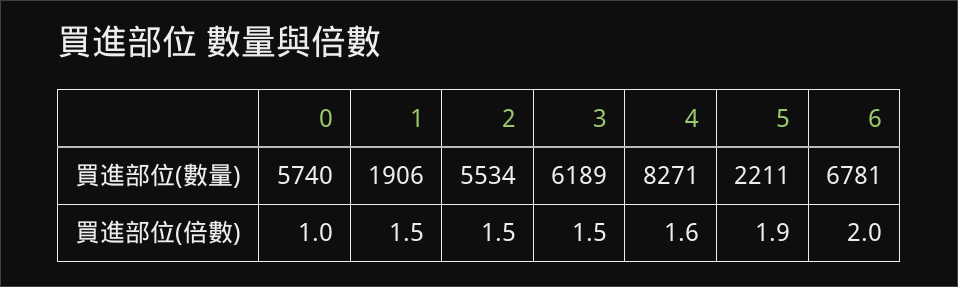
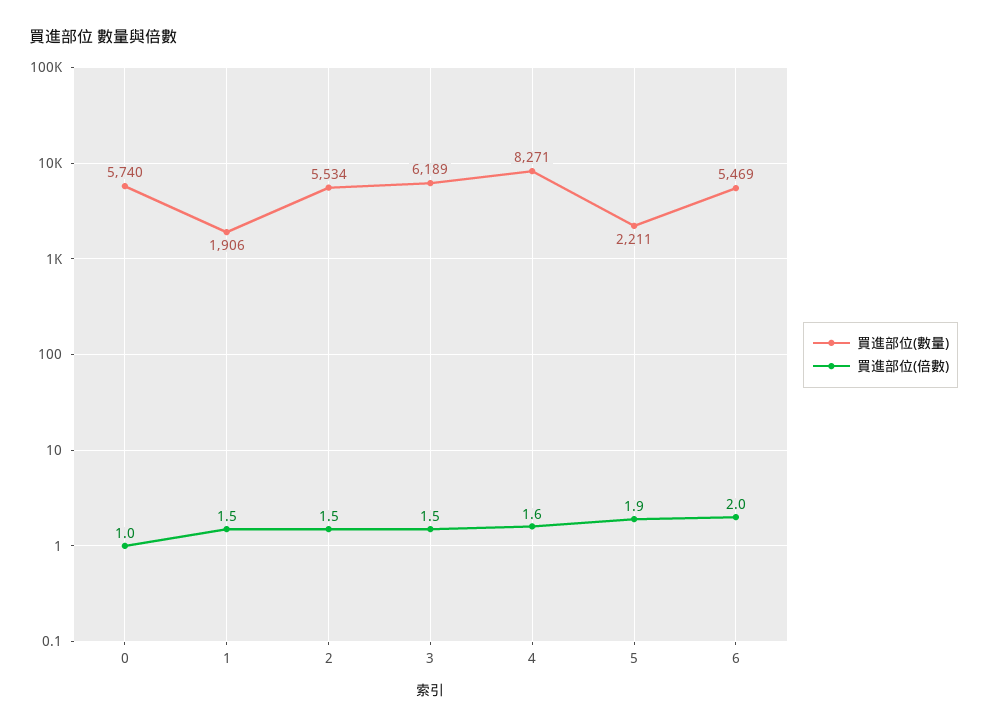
  {
    "買進部位(數量)": {
      "0": 5740,
      "1": 1906,
      "2": 5534,
      "3": 6189,
      "4": 8271,
      "5": 2211,
-     "6": 6781
+     "6": 5469
    },
    "買進部位(倍數)": {
      "0": 1,
      "1": 1.5,
      "2": 1.5,
      "3": 1.5,
      "4": 1.6,
      "5": 1.9,
      "6": 2
    }
  }

